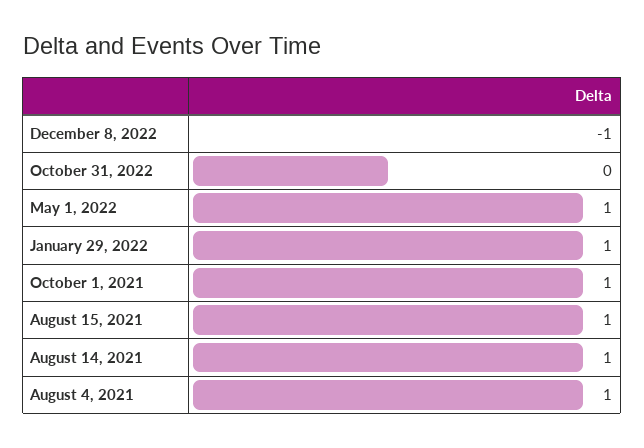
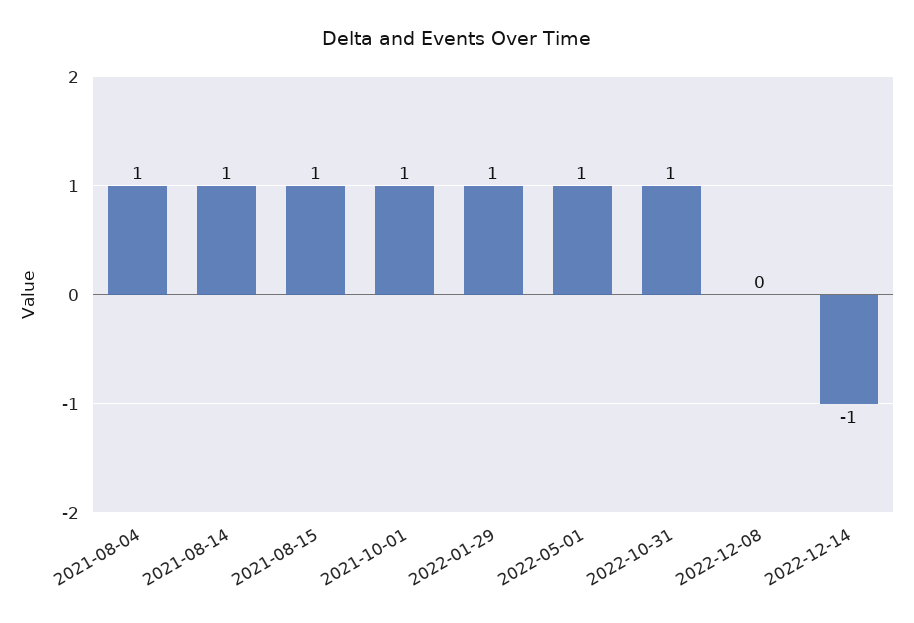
  {
-   "December 8, 2022": -1,
+   "December 8, 2022": 0,
-   "October 31, 2022": 0,
+   "October 31, 2022": 1,
    "May 1, 2022": 1,
    "January 29, 2022": 1,
    "October 1, 2021": 1,
    "August 15, 2021": 1,
    "August 14, 2021": 1,
-   "August 4, 2021": 1
+   "August 4, 2021": 1,
+   "2022-12-14": -1
  }

